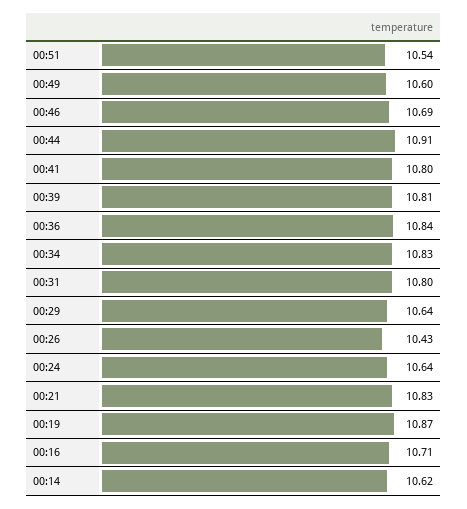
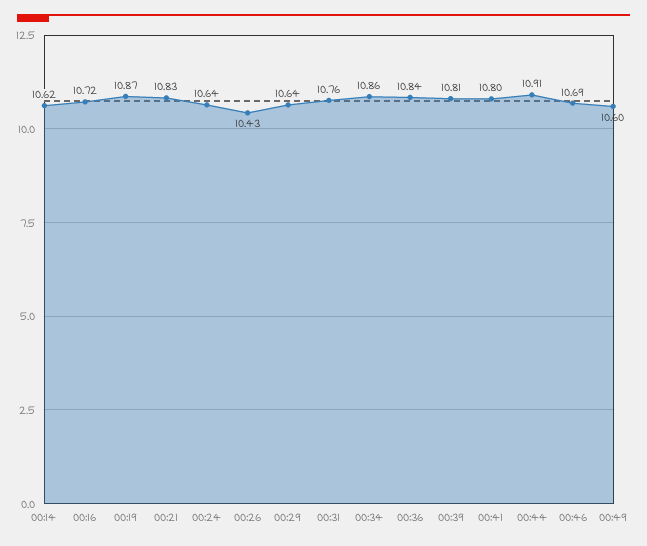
  {
-   "00:51": 10.54,
    "00:49": 10.6,
    "00:46": 10.69,
    "00:44": 10.91,
    "00:41": 10.8,
    "00:39": 10.81,
    "00:36": 10.84,
-   "00:34": 10.83,
+   "00:34": 10.86,
-   "00:31": 10.8,
+   "00:31": 10.76,
    "00:29": 10.64,
    "00:26": 10.43,
    "00:24": 10.64,
    "00:21": 10.83,
    "00:19": 10.87,
-   "00:16": 10.71,
+   "00:16": 10.72,
    "00:14": 10.62
  }

